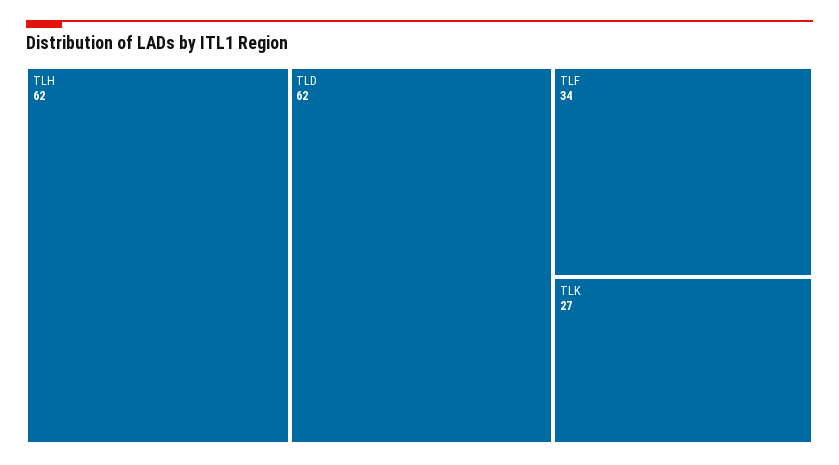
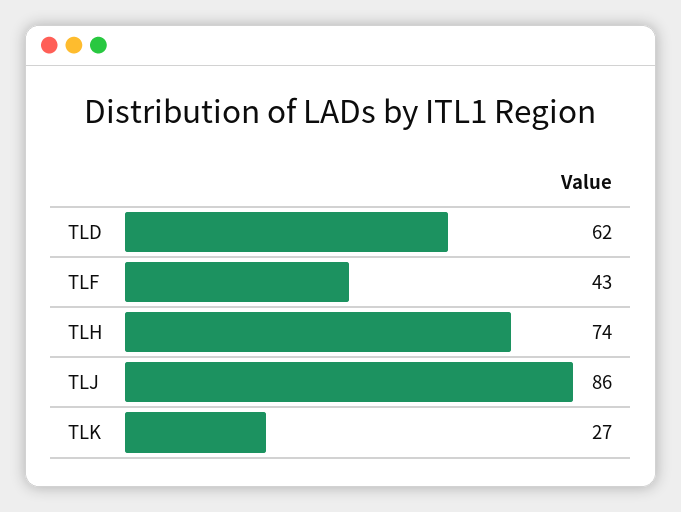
  {
-   "TLH": 62,
+   "TLH": 74,
    "TLD": 62,
-   "TLF": 34,
+   "TLF": 43,
-   "TLK": 27
+   "TLK": 27,
+   "TLJ": 86
  }

